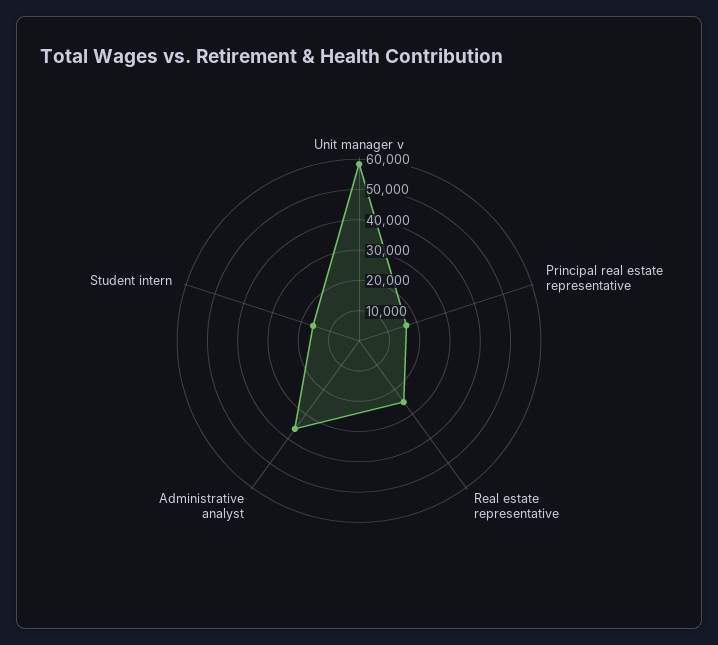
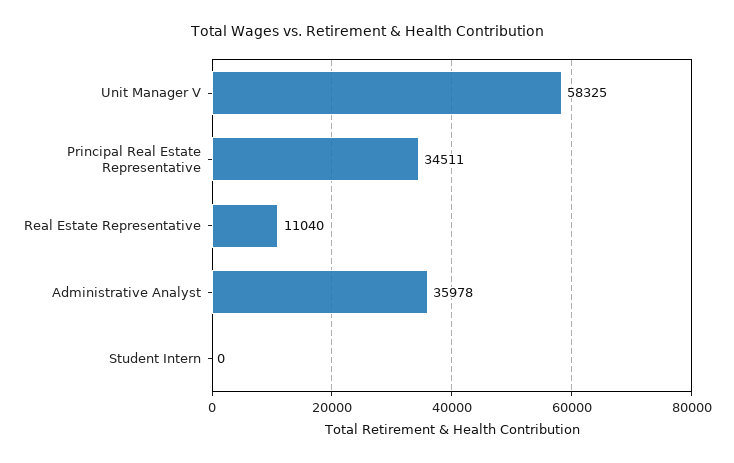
  {
    "Unit manager v": 58325,
-   "Principal real estate representative": 15000,
+   "Principal real estate representative": 34511,
-   "Real estate representative": 25000,
+   "Real estate representative": 11040,
    "Administrative analyst": 35978,
-   "Student intern": 15000
+   "Student intern": 0
  }

